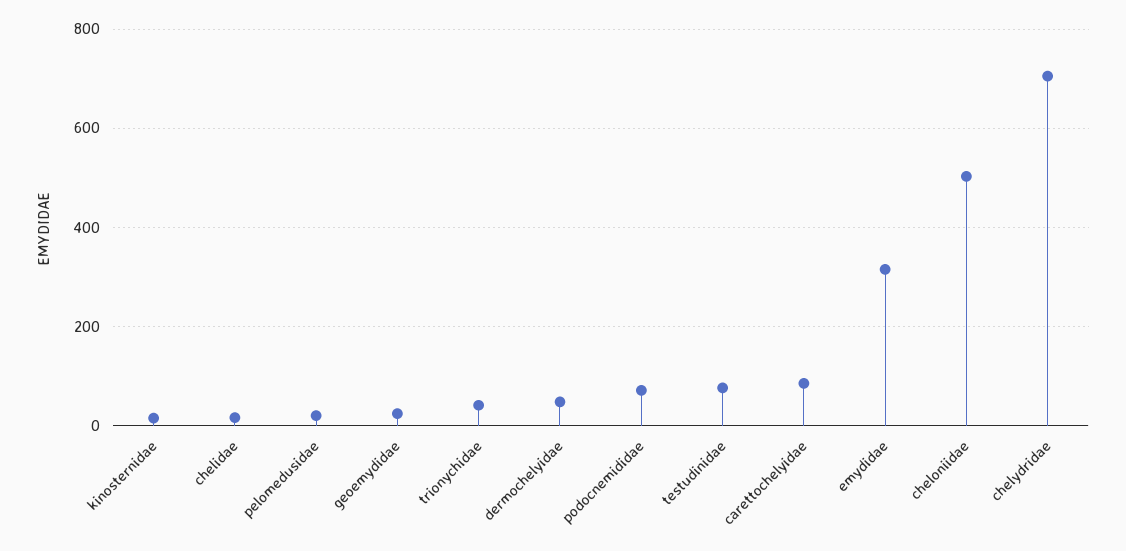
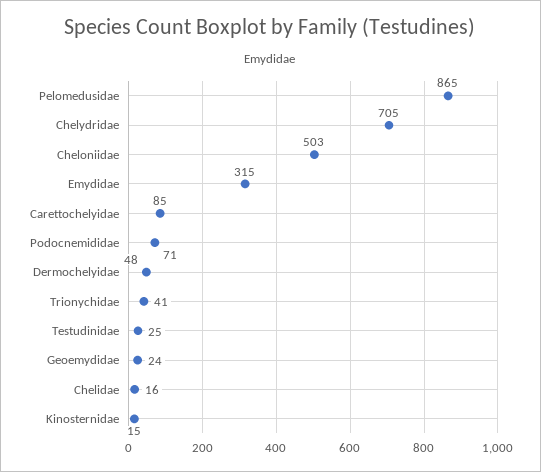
  {
    "kinosternidae": 15,
    "chelidae": 16,
-   "pelomedusidae": 20,
+   "pelomedusidae": 865,
    "geoemydidae": 24,
    "trionychidae": 41,
    "dermochelyidae": 48,
    "podocnemididae": 71,
-   "testudinidae": 80,
+   "testudinidae": 25,
    "carettochelyidae": 85,
    "emydidae": 315,
    "cheloniidae": 503,
    "chelydridae": 705
  }

